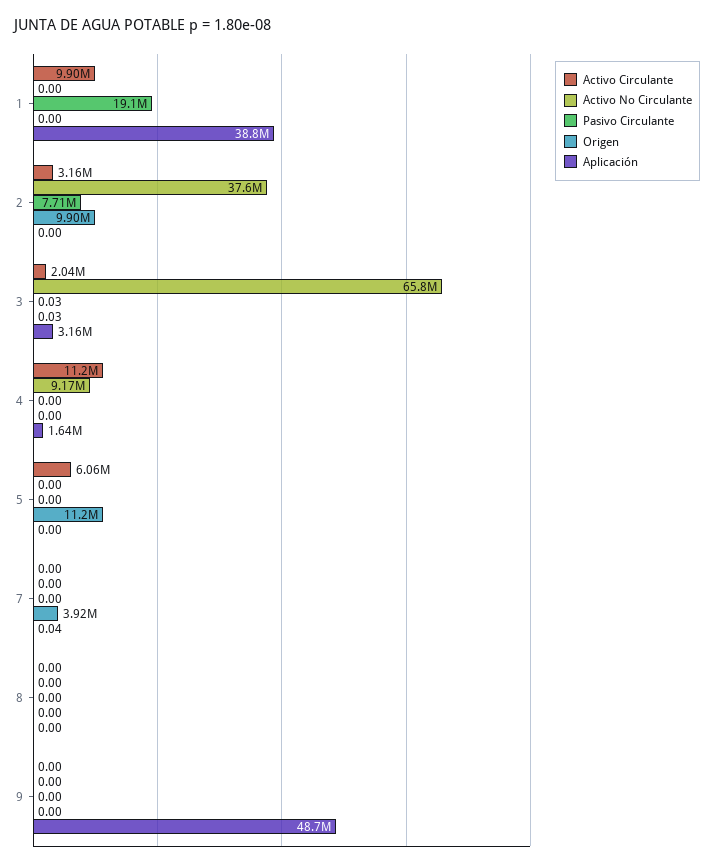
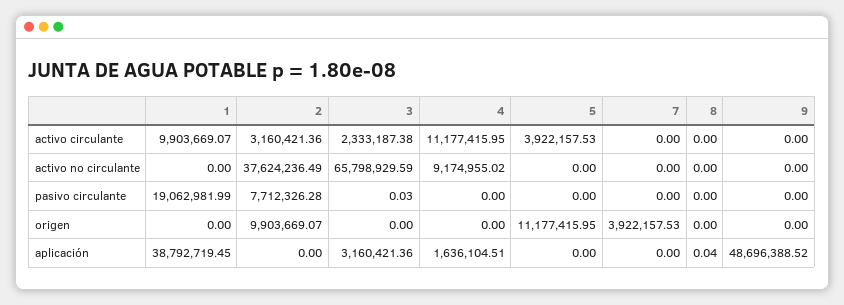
  {
    "Activo Circulante": {
      "1": 9903669.07,
      "2": 3160421.36,
-     "3": 2040000,
+     "3": 2333187.38,
      "4": 11177415.95,
-     "5": 6060000,
+     "5": 3922157.53,
      "7": 0,
      "8": 0,
      "9": 0
    },
    "Activo No Circulante": {
      "1": 0,
      "2": 37624236.49,
      "3": 65798929.59,
      "4": 9174955.02,
      "5": 0,
      "7": 0,
      "8": 0,
      "9": 0
    },
    "Pasivo Circulante": {
      "1": 19062981.99,
      "2": 7712326.28,
      "3": 0.03,
      "4": 0,
      "5": 0,
      "7": 0,
      "8": 0,
      "9": 0
    },
    "Origen": {
      "1": 0,
      "2": 9903669.07,
-     "3": 0.03,
+     "3": 0,
      "4": 0,
      "5": 11177415.95,
      "7": 3922157.53,
      "8": 0,
      "9": 0
    },
    "Aplicación": {
      "1": 38792719.45,
      "2": 0,
      "3": 3160421.36,
      "4": 1636104.51,
      "5": 0,
-     "7": 0.04,
+     "7": 0,
-     "8": 0,
+     "8": 0.04,
      "9": 48696388.52
    }
  }

